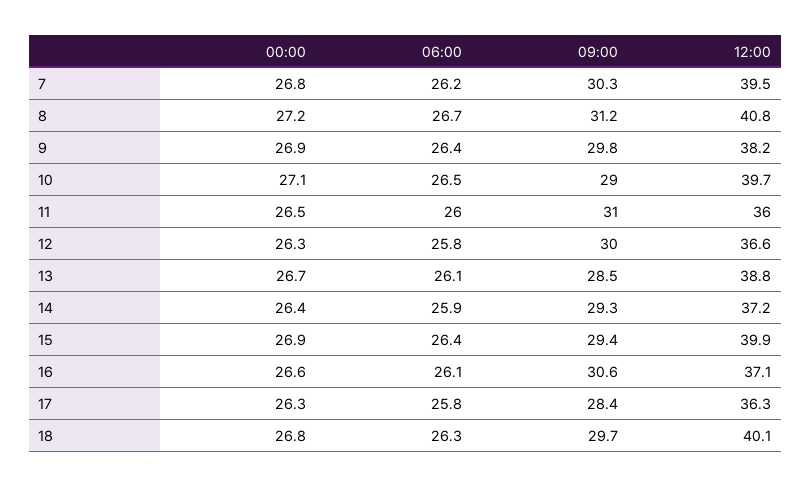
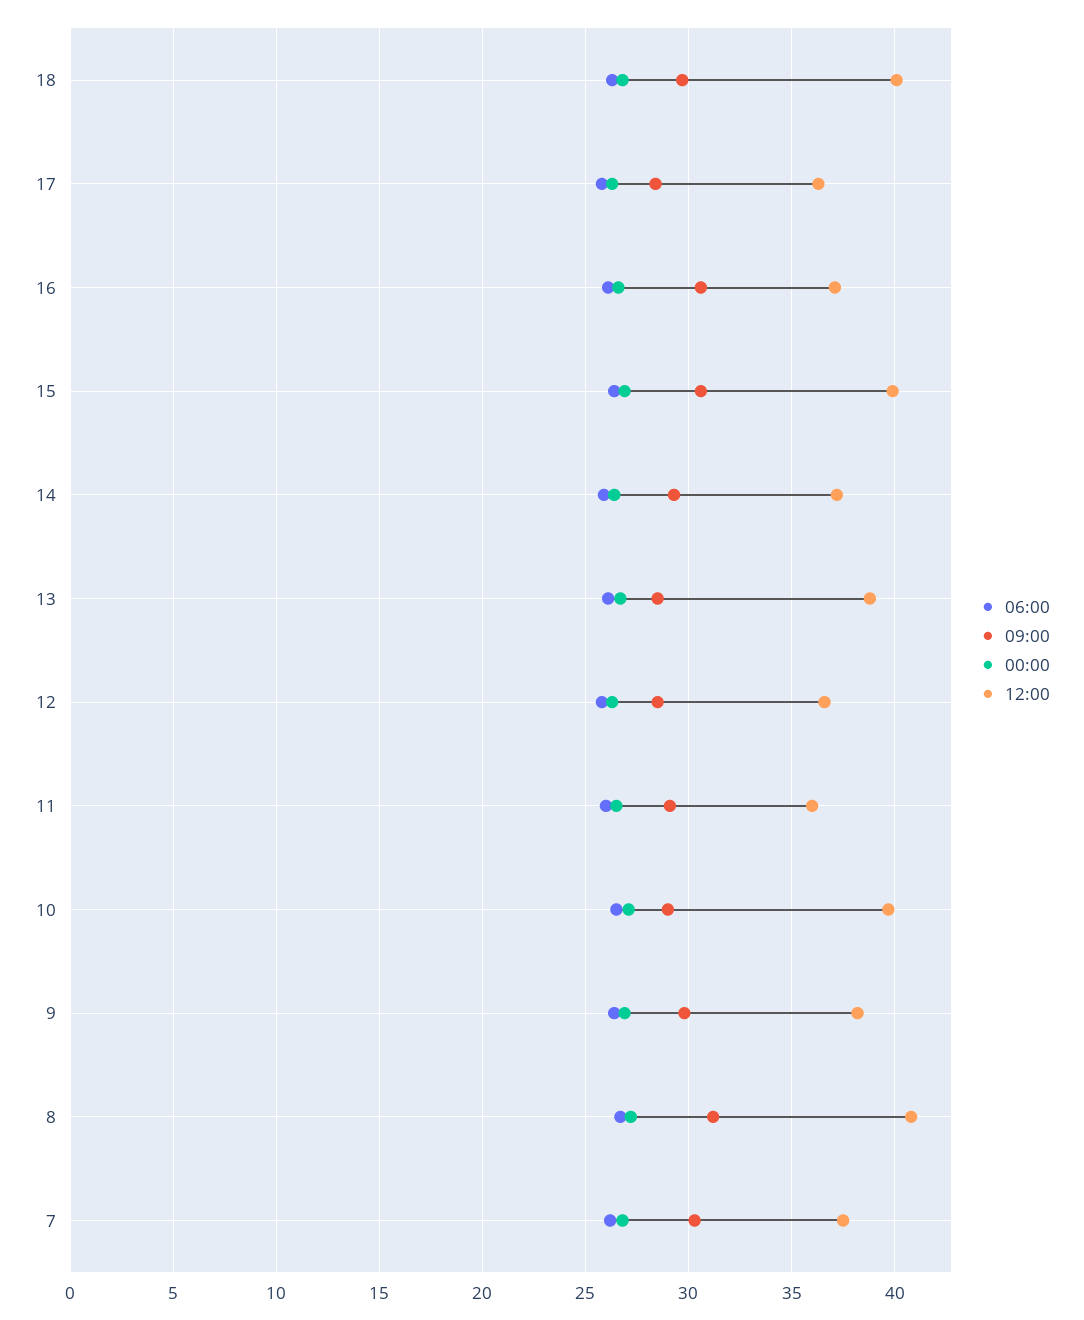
  {
    "00:00": {
      "7": 26.8,
      "8": 27.2,
      "9": 26.9,
      "10": 27.1,
      "11": 26.5,
      "12": 26.3,
      "13": 26.7,
      "14": 26.4,
      "15": 26.9,
      "16": 26.6,
      "17": 26.3,
      "18": 26.8
    },
    "06:00": {
      "7": 26.2,
      "8": 26.7,
      "9": 26.4,
      "10": 26.5,
      "11": 26,
      "12": 25.8,
      "13": 26.1,
      "14": 25.9,
      "15": 26.4,
      "16": 26.1,
      "17": 25.8,
      "18": 26.3
    },
    "09:00": {
      "7": 30.3,
      "8": 31.2,
      "9": 29.8,
      "10": 29,
-     "11": 31,
+     "11": 29,
-     "12": 30,
+     "12": 28.5,
      "13": 28.5,
      "14": 29.3,
-     "15": 29.4,
+     "15": 30.5,
      "16": 30.6,
      "17": 28.4,
      "18": 29.7
    },
    "12:00": {
-     "7": 39.5,
+     "7": 37.5,
      "8": 40.8,
      "9": 38.2,
      "10": 39.7,
      "11": 36,
      "12": 36.6,
      "13": 38.8,
      "14": 37.2,
      "15": 39.9,
      "16": 37.1,
      "17": 36.3,
      "18": 40.1
    }
  }

